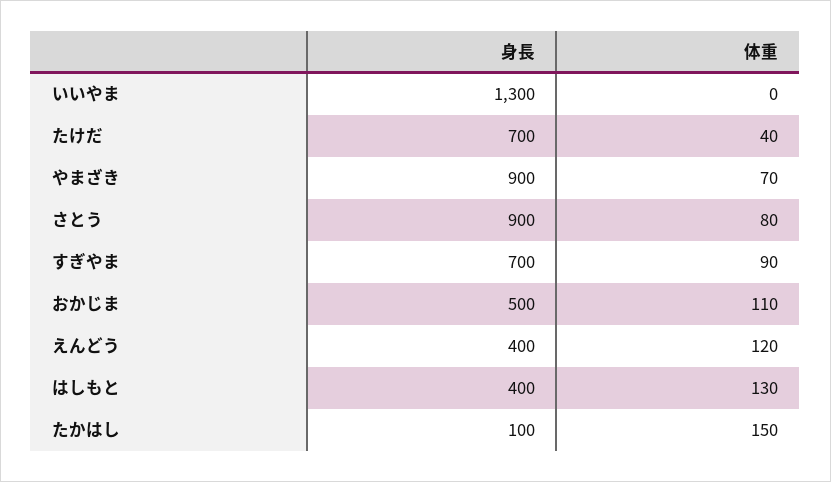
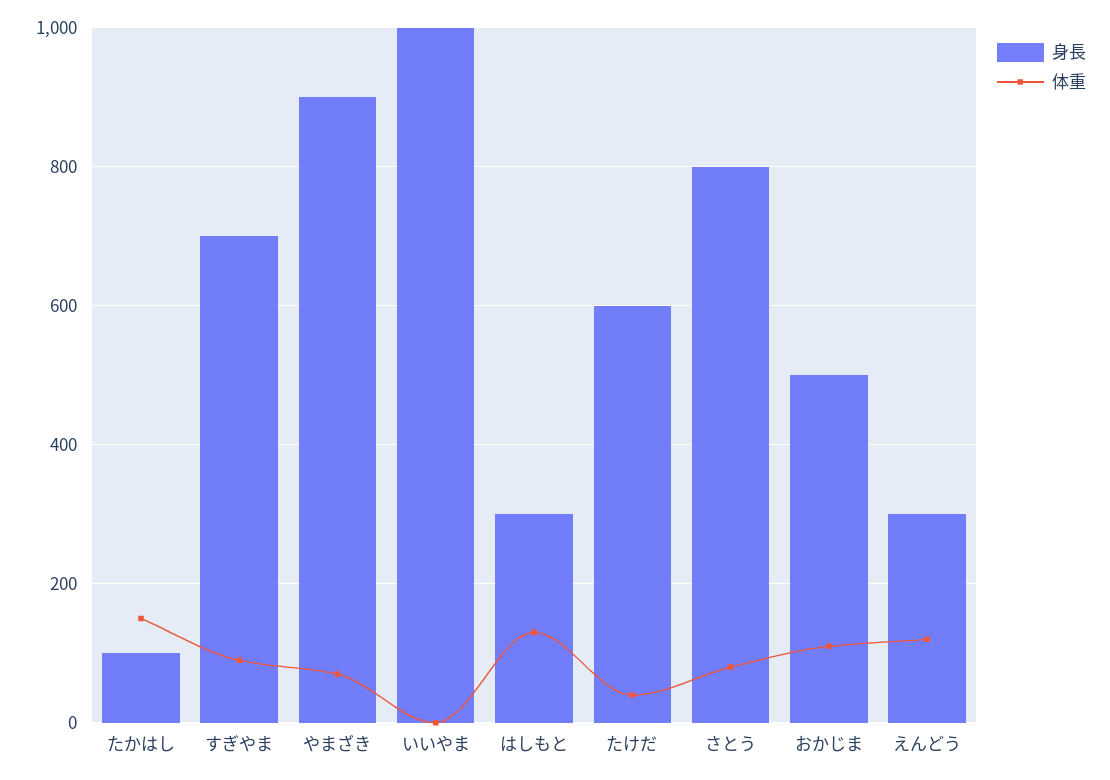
  {
    "身長": {
-     "いいやま": 1300,
+     "いいやま": 1000,
-     "たけだ": 700,
+     "たけだ": 600,
      "やまざき": 900,
-     "さとう": 900,
+     "さとう": 800,
      "すぎやま": 700,
      "おかじま": 500,
-     "えんどう": 400,
+     "えんどう": 300,
-     "はしもと": 400,
+     "はしもと": 300,
      "たかはし": 100
    },
    "体重": {
      "いいやま": 0,
      "たけだ": 40,
      "やまざき": 70,
      "さとう": 80,
      "すぎやま": 90,
      "おかじま": 110,
      "えんどう": 120,
      "はしもと": 130,
      "たかはし": 150
    }
  }

